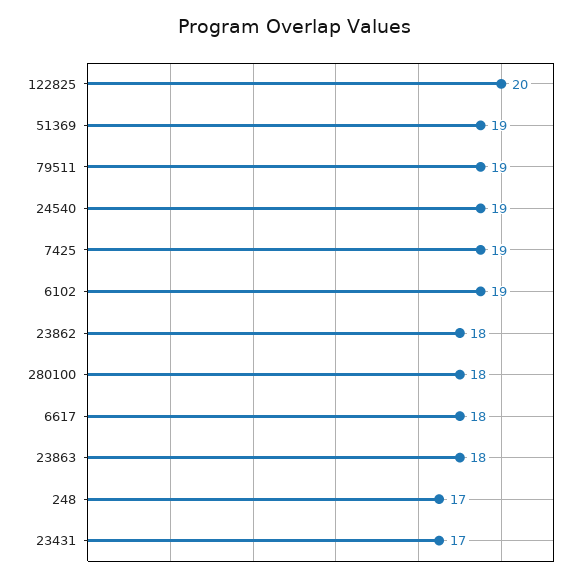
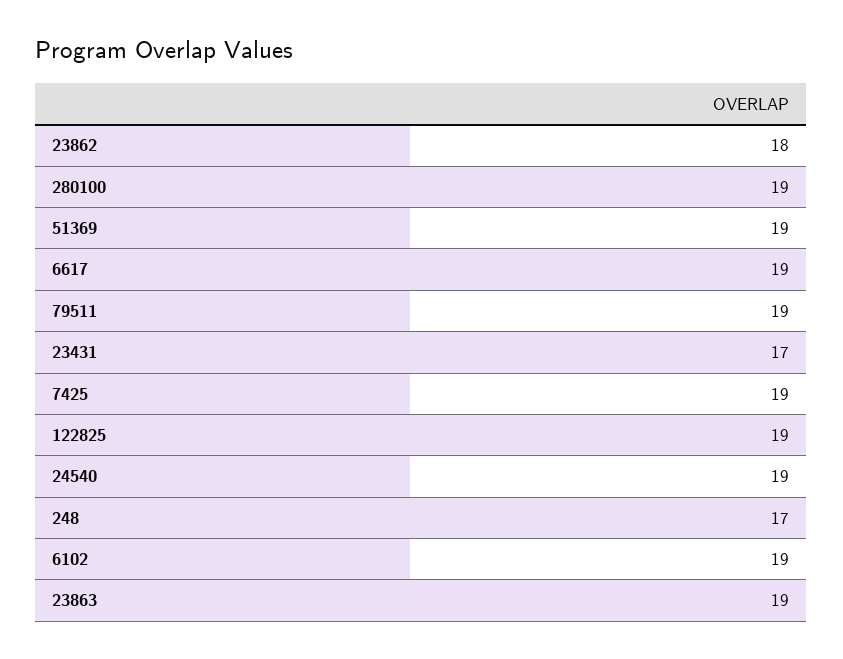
  {
-   "122825": 20,
+   "122825": 19,
    "51369": 19,
    "79511": 19,
    "24540": 19,
    "7425": 19,
    "6102": 19,
    "23862": 18,
-   "280100": 18,
+   "280100": 19,
-   "6617": 18,
+   "6617": 19,
-   "23863": 18,
+   "23863": 19,
    "248": 17,
    "23431": 17
  }

